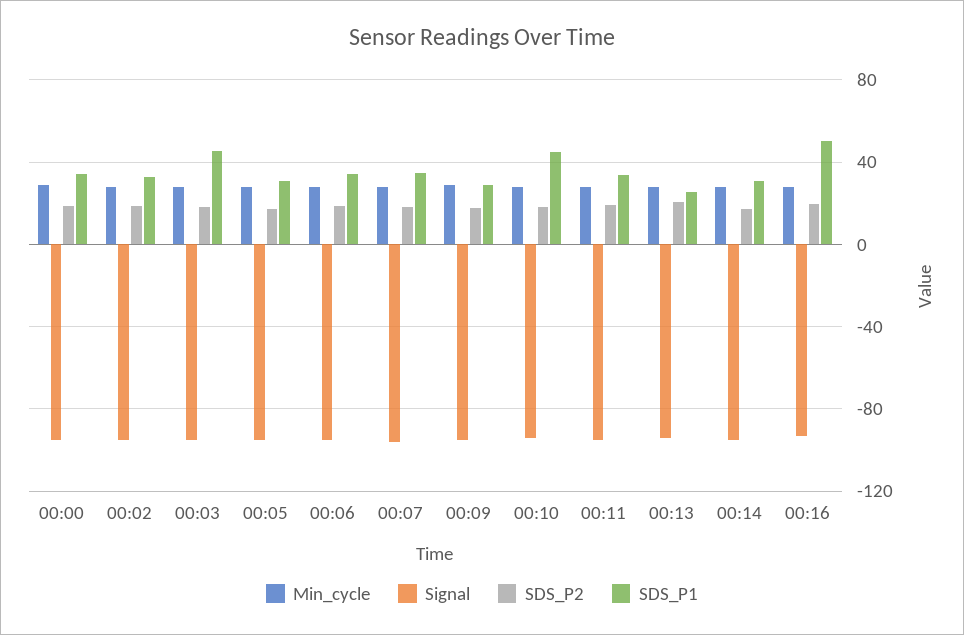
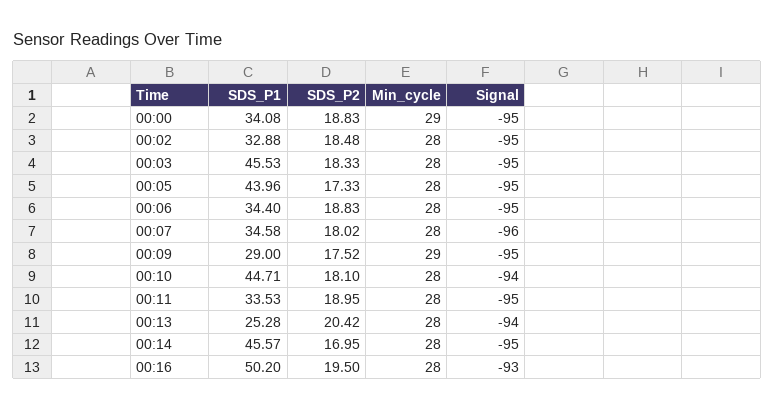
  {
    "Min_cycle": {
      "00:00": 29,
      "00:02": 28,
      "00:03": 28,
      "00:05": 28,
      "00:06": 28,
      "00:07": 28,
      "00:09": 29,
      "00:10": 28,
      "00:11": 28,
      "00:13": 28,
      "00:14": 28,
      "00:16": 28
    },
    "Signal": {
      "00:00": -95,
      "00:02": -95,
      "00:03": -95,
      "00:05": -95,
      "00:06": -95,
      "00:07": -96,
      "00:09": -95,
      "00:10": -94,
      "00:11": -95,
      "00:13": -94,
      "00:14": -95,
      "00:16": -93
    },
    "SDS_P2": {
      "00:00": 18.83,
      "00:02": 18.48,
      "00:03": 18.33,
      "00:05": 17.33,
      "00:06": 18.83,
      "00:07": 18.02,
      "00:09": 17.52,
      "00:10": 18.1,
      "00:11": 18.95,
      "00:13": 20.42,
      "00:14": 16.95,
      "00:16": 19.5
    },
    "SDS_P1": {
      "00:00": 34.08,
      "00:02": 32.88,
      "00:03": 45.53,
-     "00:05": 30,
+     "00:05": 43.96,
      "00:06": 34.4,
      "00:07": 34.58,
      "00:09": 29,
      "00:10": 44.71,
      "00:11": 33.53,
      "00:13": 25.28,
-     "00:14": 30,
+     "00:14": 45.57,
      "00:16": 50.2
    }
  }

